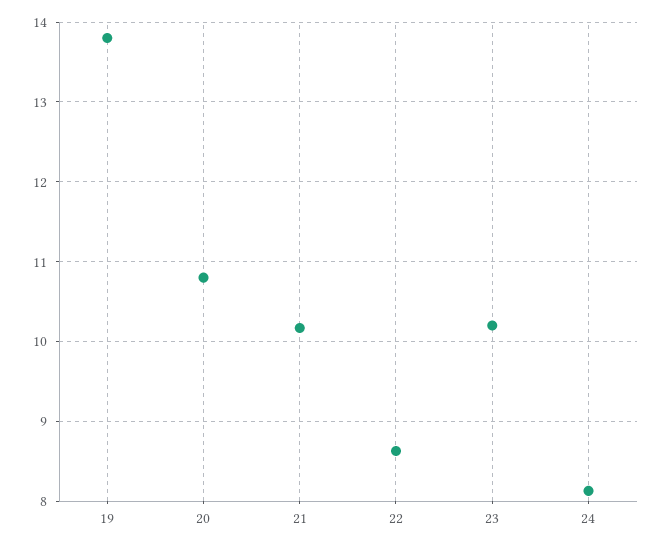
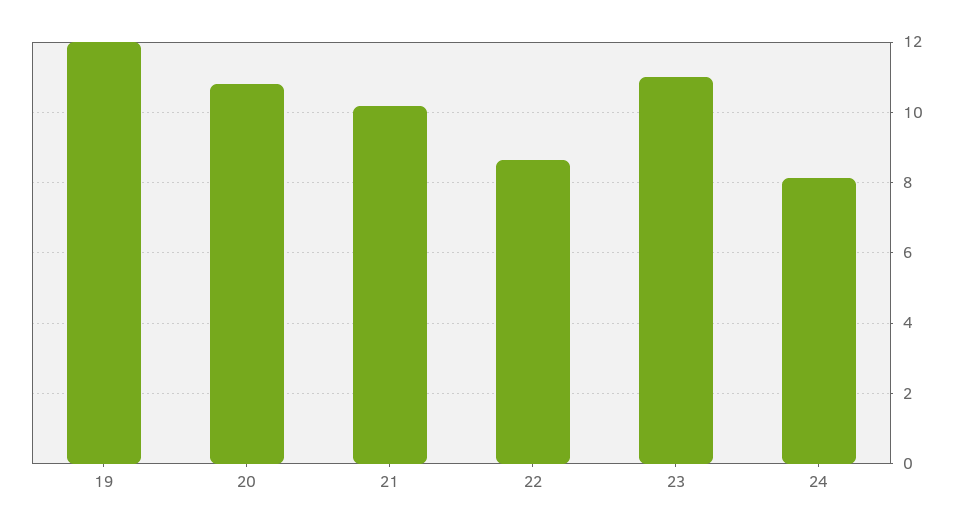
  {
-   "19": 13.8,
+   "19": 12,
    "20": 10.8,
    "21": 10.2,
    "22": 8.6,
-   "23": 10.2,
+   "23": 11,
    "24": 8.1
  }

